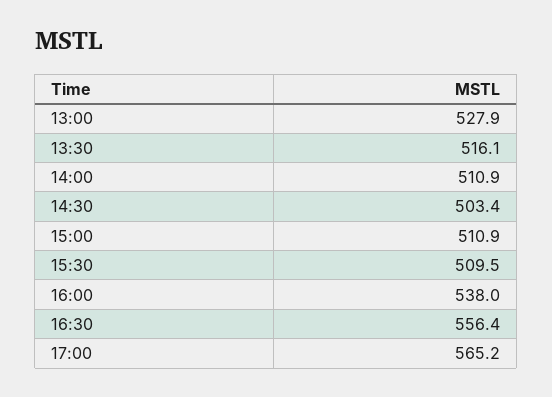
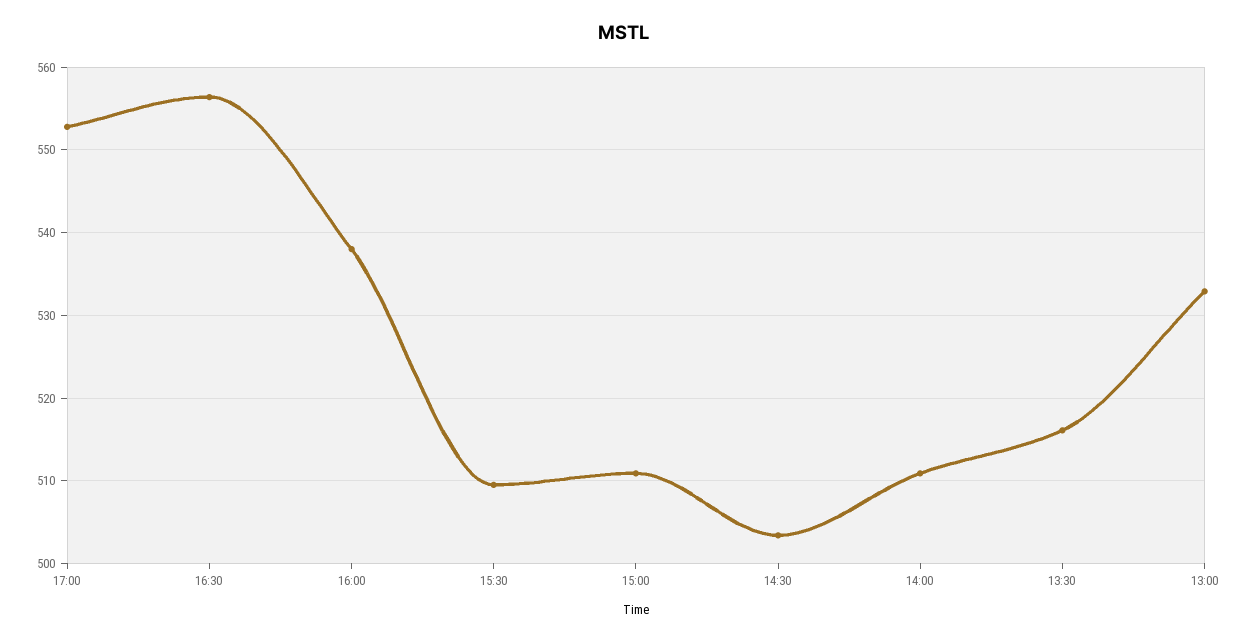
  {
-   "13:00": 527.9,
+   "13:00": 533,
    "13:30": 516.1,
    "14:00": 510.9,
    "14:30": 503.4,
    "15:00": 510.9,
    "15:30": 509.5,
    "16:00": 538,
    "16:30": 556.4,
-   "17:00": 565.2
+   "17:00": 553
  }

